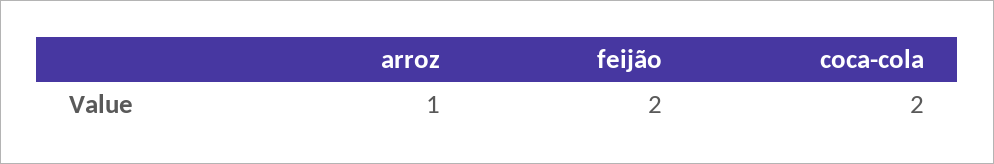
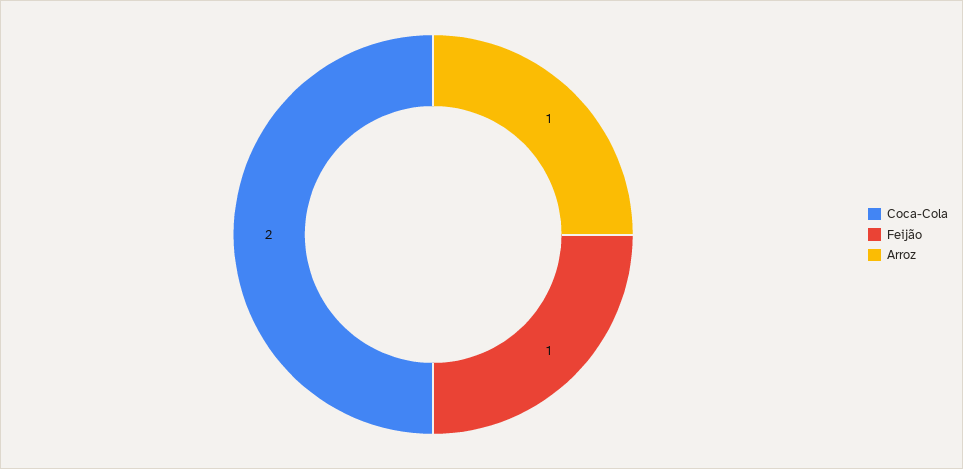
  {
    "arroz": 1,
-   "feijão": 2,
+   "feijão": 1,
    "coca-cola": 2
  }

